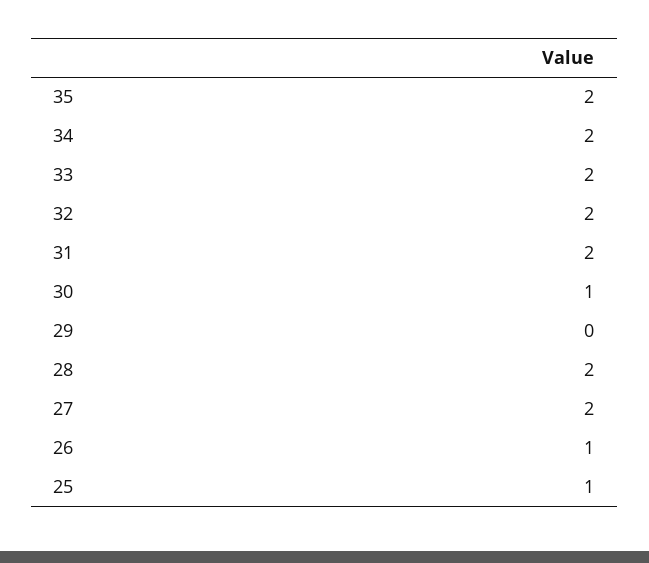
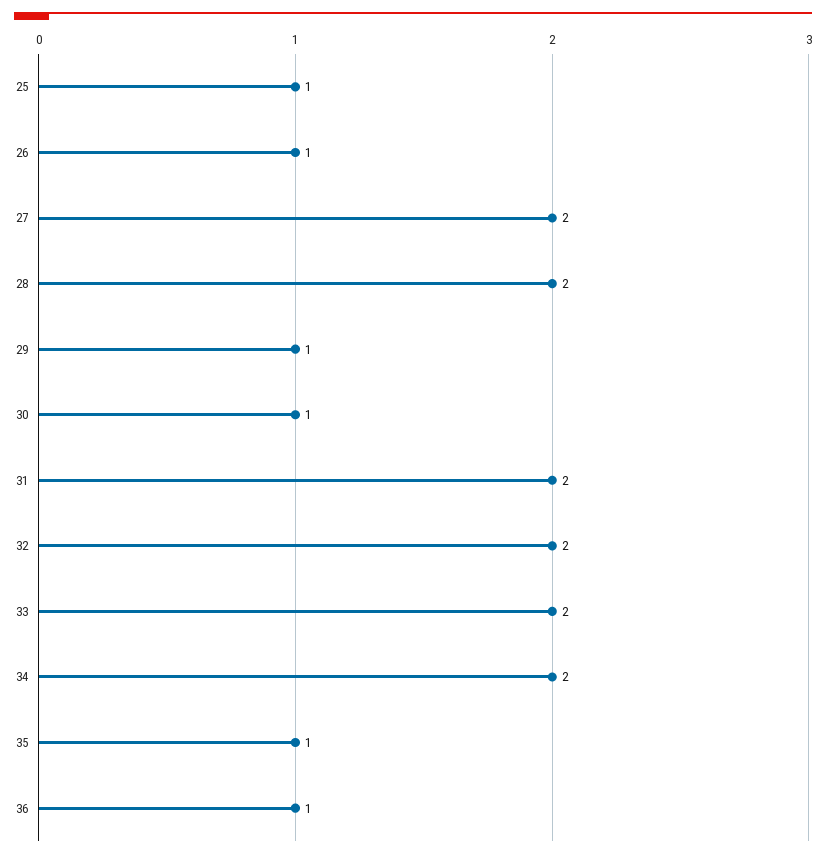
  {
-   "35": 2,
+   "35": 1,
    "34": 2,
    "33": 2,
    "32": 2,
    "31": 2,
    "30": 1,
-   "29": 0,
+   "29": 1,
    "28": 2,
    "27": 2,
    "26": 1,
-   "25": 1
+   "25": 1,
+   "36": 1
  }

